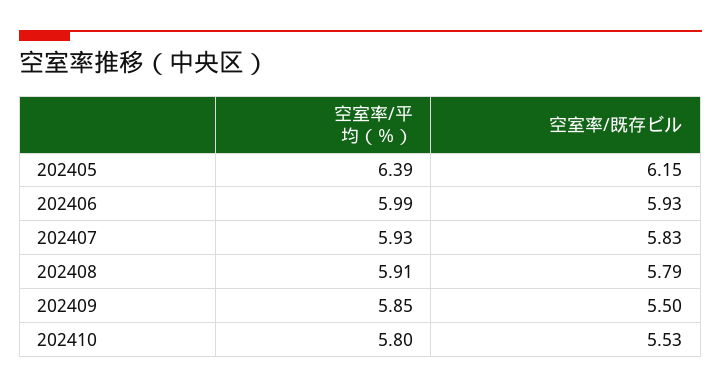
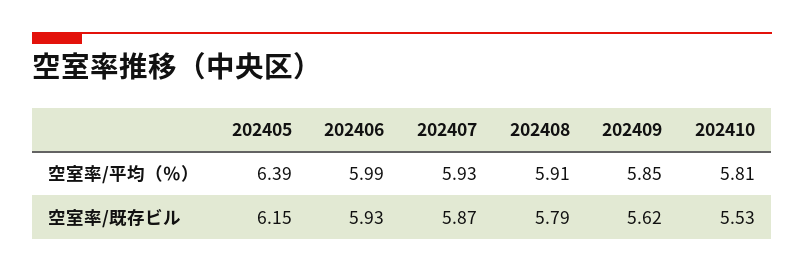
  {
    "空室率/平均（％）": {
      "202405": 6.39,
      "202406": 5.99,
      "202407": 5.93,
      "202408": 5.91,
      "202409": 5.85,
-     "202410": 5.8
+     "202410": 5.81
    },
    "空室率/既存ビル": {
      "202405": 6.15,
      "202406": 5.93,
-     "202407": 5.83,
+     "202407": 5.87,
      "202408": 5.79,
-     "202409": 5.5,
+     "202409": 5.62,
      "202410": 5.53
    }
  }

